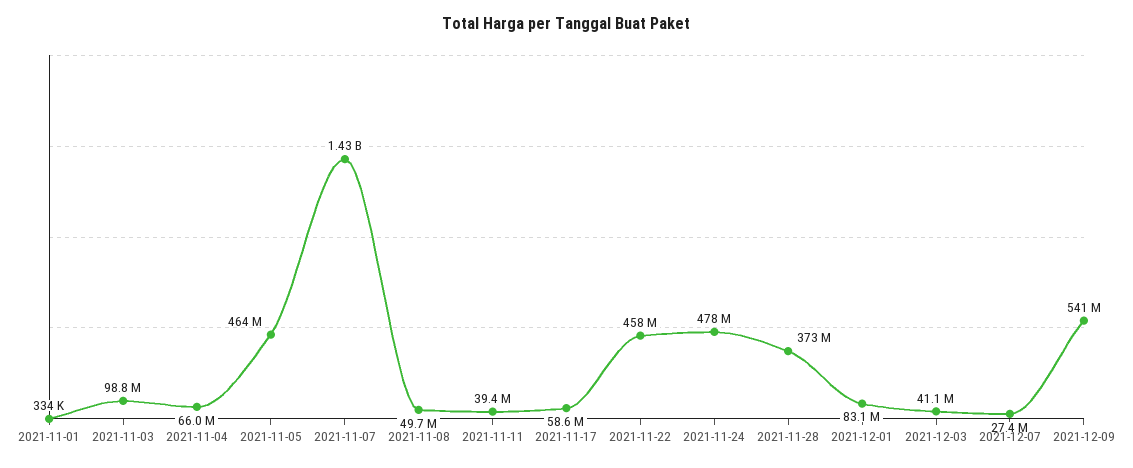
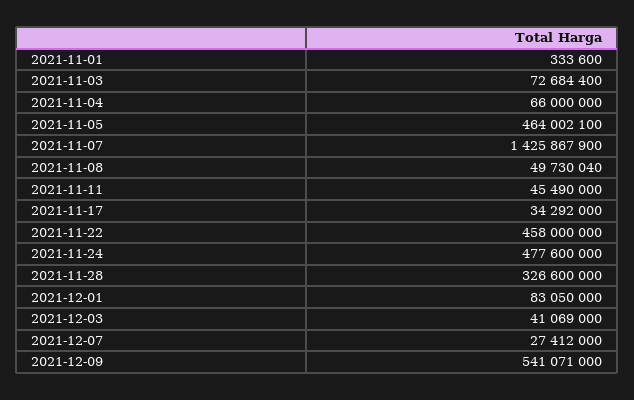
  {
    "2021-11-01": 333600,
-   "2021-11-03": 98800000,
+   "2021-11-03": 72684400,
    "2021-11-04": 66000000,
    "2021-11-05": 464002100,
    "2021-11-07": 1425867900,
    "2021-11-08": 49730040,
-   "2021-11-11": 39400000,
+   "2021-11-11": 45490000,
-   "2021-11-17": 58600000,
+   "2021-11-17": 34292000,
    "2021-11-22": 458000000,
    "2021-11-24": 477600000,
-   "2021-11-28": 373000000,
+   "2021-11-28": 326600000,
    "2021-12-01": 83050000,
    "2021-12-03": 41069000,
    "2021-12-07": 27412000,
    "2021-12-09": 541071000
  }

